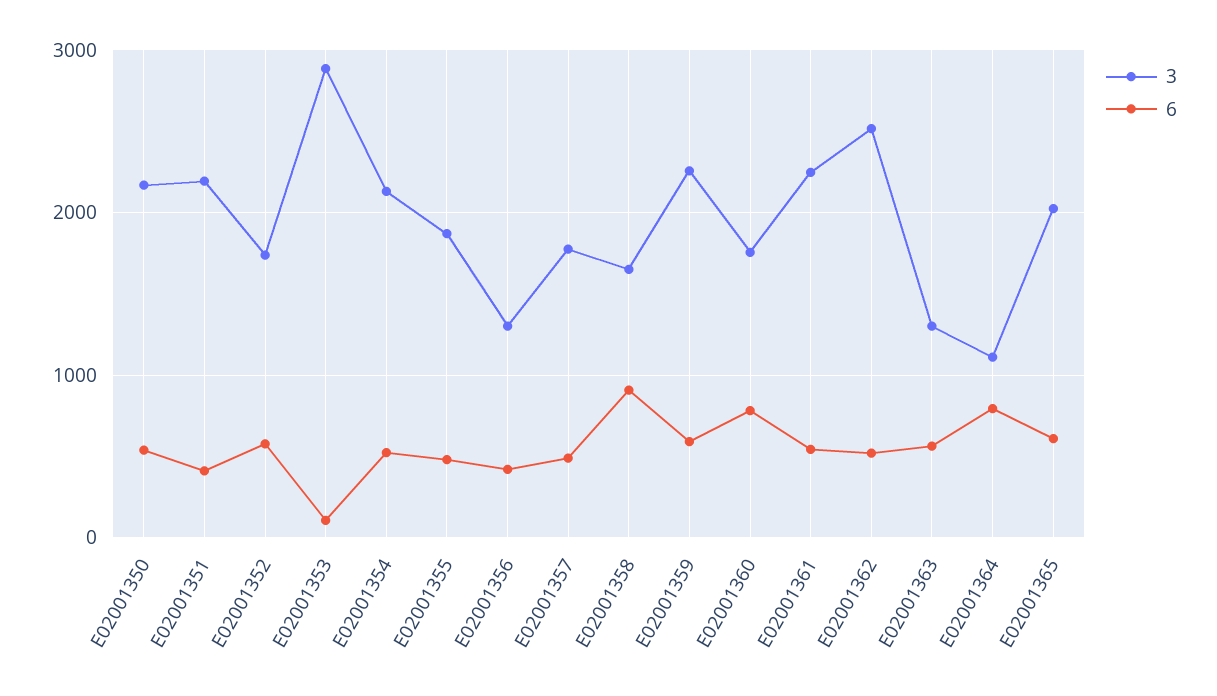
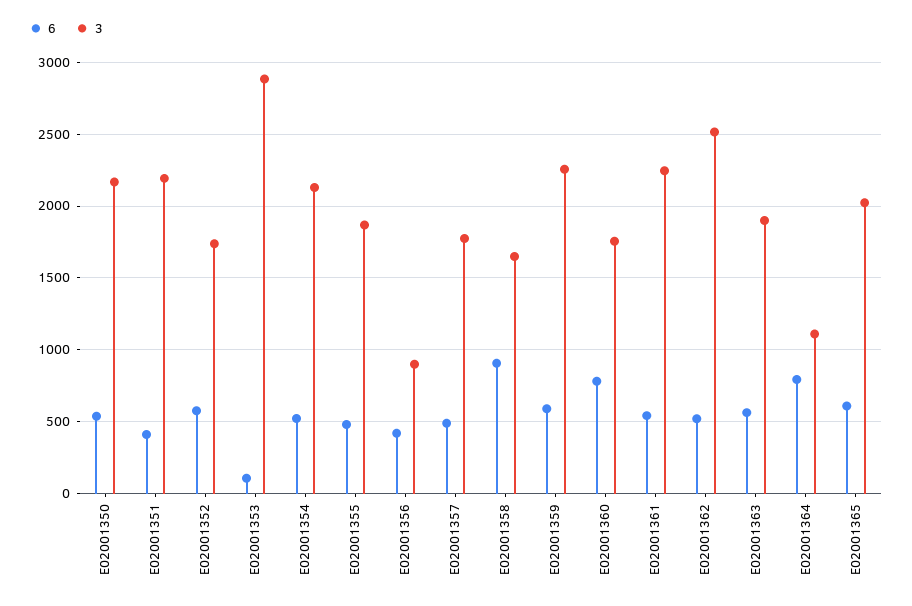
  {
    "3": {
      "E02001350": 2150,
      "E02001351": 2200,
      "E02001352": 1750,
      "E02001353": 2900,
      "E02001354": 2150,
      "E02001355": 1850,
-     "E02001356": 1300,
+     "E02001356": 900,
      "E02001357": 1800,
      "E02001358": 1650,
      "E02001359": 2250,
      "E02001360": 1750,
      "E02001361": 2250,
      "E02001362": 2500,
-     "E02001363": 1300,
+     "E02001363": 1900,
      "E02001364": 1100,
      "E02001365": 2000
    },
    "6": {
      "E02001350": 550,
      "E02001351": 400,
      "E02001352": 600,
      "E02001353": 100,
      "E02001354": 500,
      "E02001355": 500,
      "E02001356": 400,
      "E02001357": 500,
      "E02001358": 900,
      "E02001359": 600,
      "E02001360": 800,
      "E02001361": 550,
      "E02001362": 500,
      "E02001363": 550,
      "E02001364": 800,
      "E02001365": 600
    }
  }

